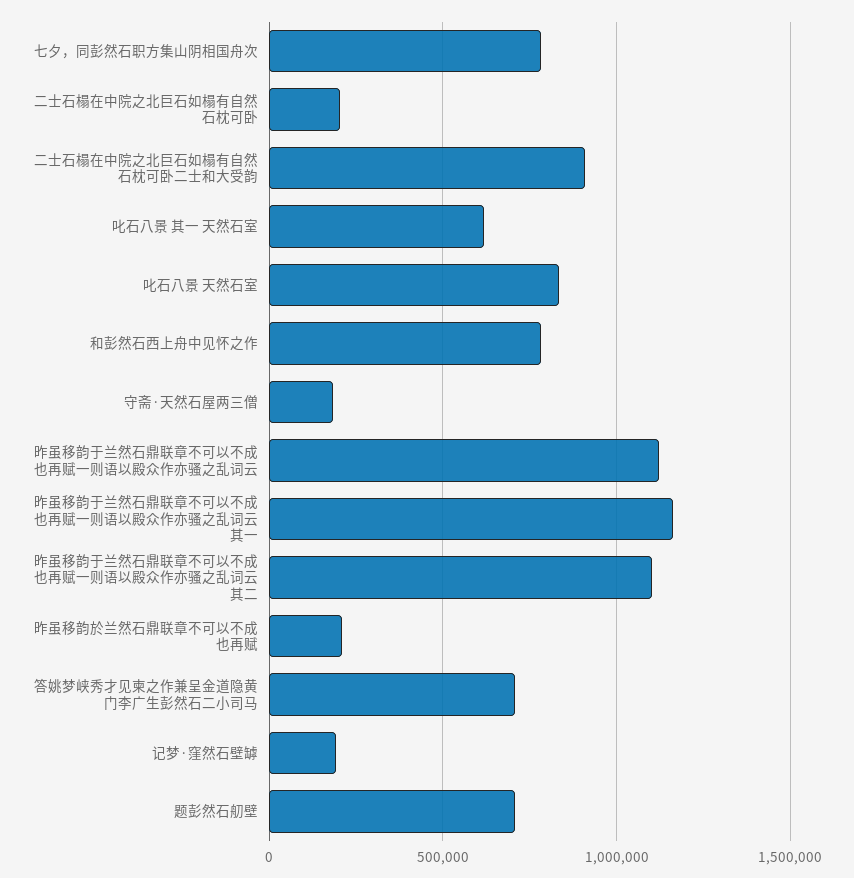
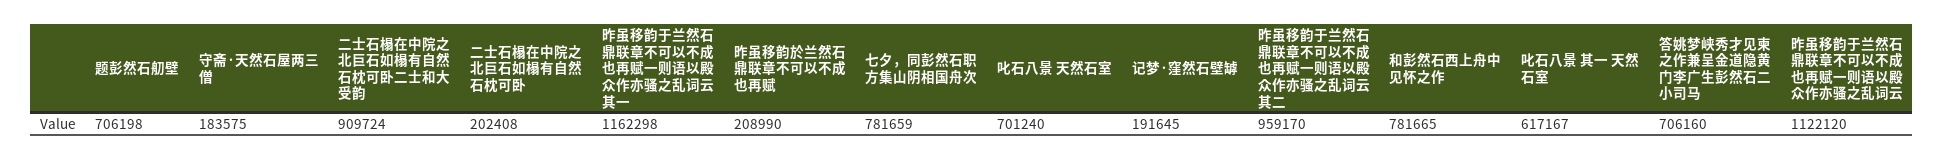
  {
    "七夕，同彭然石职方集山阴相国舟次": 781659,
    "二士石榻在中院之北巨石如榻有自然石枕可卧": 202408,
    "二士石榻在中院之北巨石如榻有自然石枕可卧二士和大受韵": 909724,
    "叱石八景 其一 天然石室": 617167,
-   "叱石八景 天然石室": 850000,
+   "叱石八景 天然石室": 701240,
    "和彭然石西上舟中见怀之作": 781665,
    "守斋·天然石屋两三僧": 183575,
    "昨虽移韵于兰然石鼎联章不可以不成也再赋一则语以殿众作亦骚之乱词云": 1122120,
    "昨虽移韵于兰然石鼎联章不可以不成也再赋一则语以殿众作亦骚之乱词云 其一": 1162298,
-   "昨虽移韵于兰然石鼎联章不可以不成也再赋一则语以殿众作亦骚之乱词云 其二": 1100000,
+   "昨虽移韵于兰然石鼎联章不可以不成也再赋一则语以殿众作亦骚之乱词云 其二": 959170,
    "昨虽移韵於兰然石鼎联章不可以不成也再赋": 208990,
    "答姚梦峡秀才见柬之作兼呈金道隐黄门李广生彭然石二小司马": 706160,
    "记梦·窪然石壁罅": 191645,
    "题彭然石舠壁": 706198
  }

